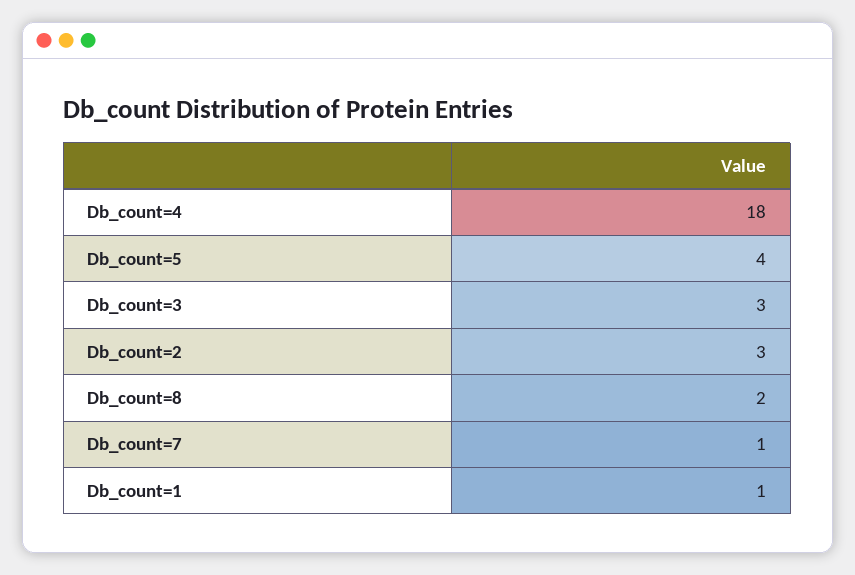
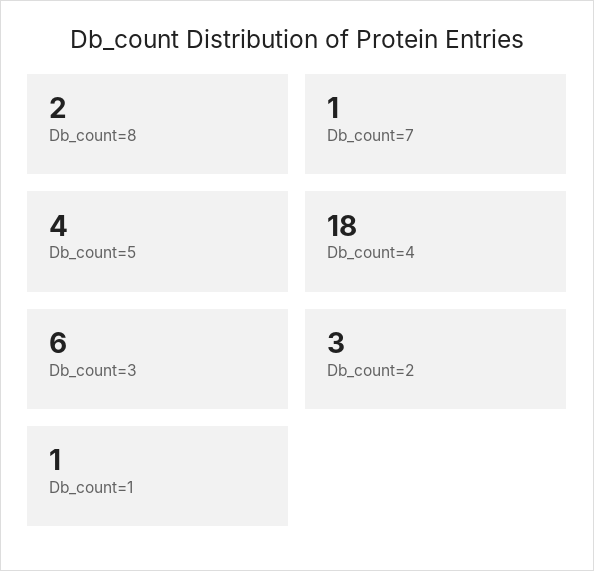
  {
    "Db_count=4": 18,
    "Db_count=5": 4,
-   "Db_count=3": 3,
+   "Db_count=3": 6,
    "Db_count=2": 3,
    "Db_count=8": 2,
    "Db_count=7": 1,
    "Db_count=1": 1
  }

